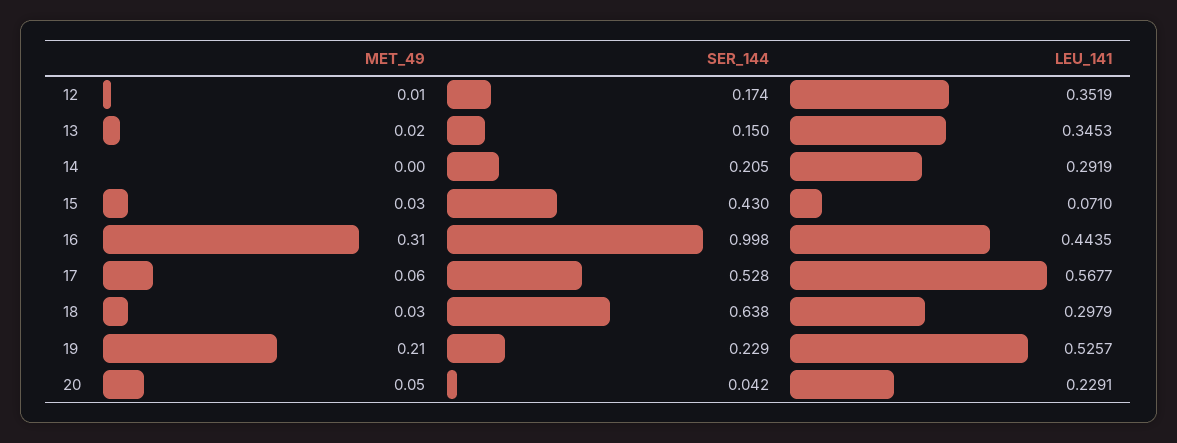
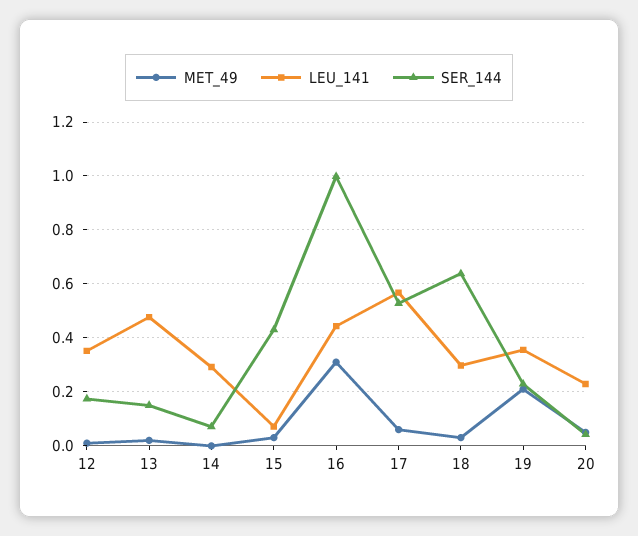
  {
    "MET_49": {
      "12": 0.01,
      "13": 0.02,
      "14": 0,
      "15": 0.03,
      "16": 0.31,
      "17": 0.06,
      "18": 0.03,
      "19": 0.21,
      "20": 0.05
    },
    "SER_144": {
      "12": 0.174,
      "13": 0.15,
-     "14": 0.205,
+     "14": 0.075,
      "15": 0.43,
      "16": 0.998,
      "17": 0.528,
      "18": 0.638,
      "19": 0.229,
      "20": 0.042
    },
    "LEU_141": {
      "12": 0.3519,
-     "13": 0.3453,
+     "13": 0.475,
      "14": 0.2919,
      "15": 0.071,
      "16": 0.4435,
      "17": 0.5677,
      "18": 0.2979,
-     "19": 0.5257,
+     "19": 0.35,
      "20": 0.2291
    }
  }

